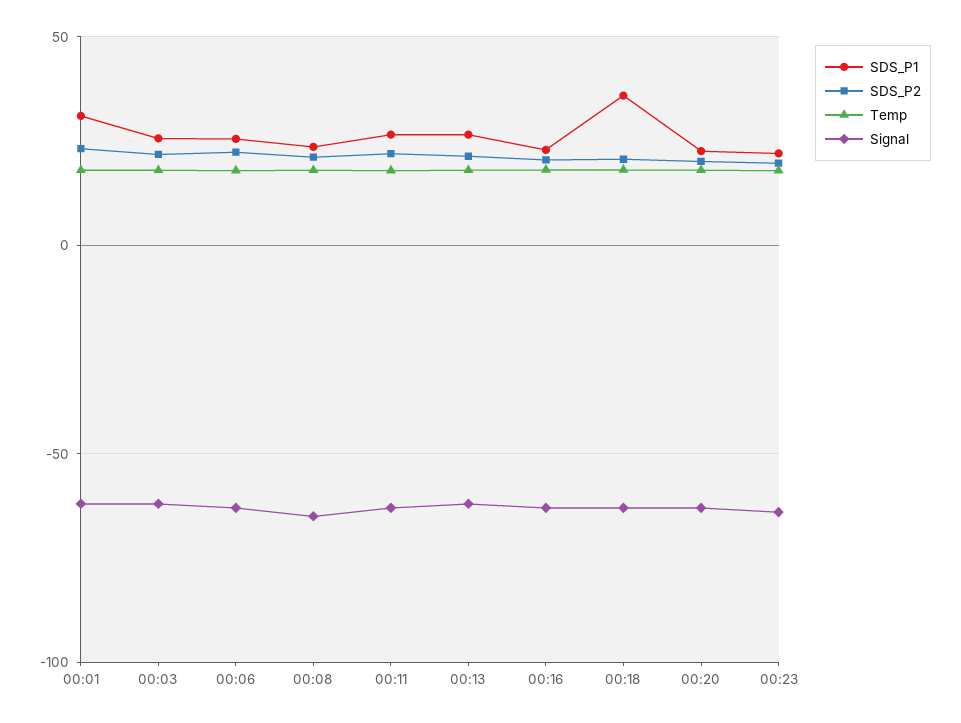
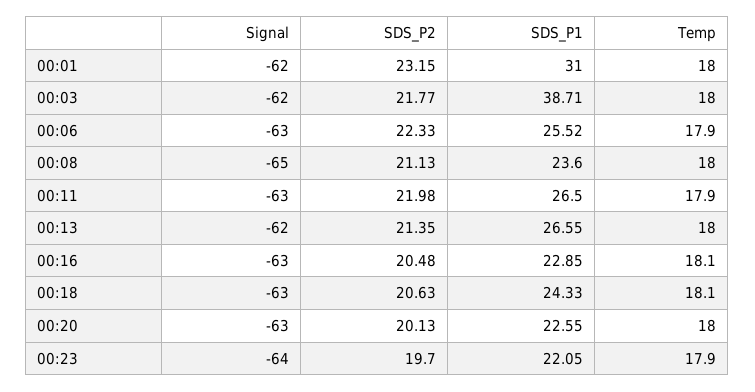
  {
    "SDS_P1": {
      "00:01": 31,
-     "00:03": 25,
+     "00:03": 38.71,
      "00:06": 25.52,
      "00:08": 23.6,
      "00:11": 26.5,
      "00:13": 26.55,
      "00:16": 22.85,
-     "00:18": 35,
+     "00:18": 24.33,
      "00:20": 22.55,
      "00:23": 22.05
    },
    "SDS_P2": {
      "00:01": 23.15,
      "00:03": 21.77,
      "00:06": 22.33,
      "00:08": 21.13,
      "00:11": 21.98,
      "00:13": 21.35,
      "00:16": 20.48,
      "00:18": 20.63,
      "00:20": 20.13,
      "00:23": 19.7
    },
    "Temp": {
      "00:01": 18,
      "00:03": 18,
      "00:06": 17.9,
      "00:08": 18,
      "00:11": 17.9,
      "00:13": 18,
      "00:16": 18.1,
      "00:18": 18.1,
      "00:20": 18,
      "00:23": 17.9
    },
    "Signal": {
      "00:01": -62,
      "00:03": -62,
      "00:06": -63,
      "00:08": -65,
      "00:11": -63,
      "00:13": -62,
      "00:16": -63,
      "00:18": -63,
      "00:20": -63,
      "00:23": -64
    }
  }

